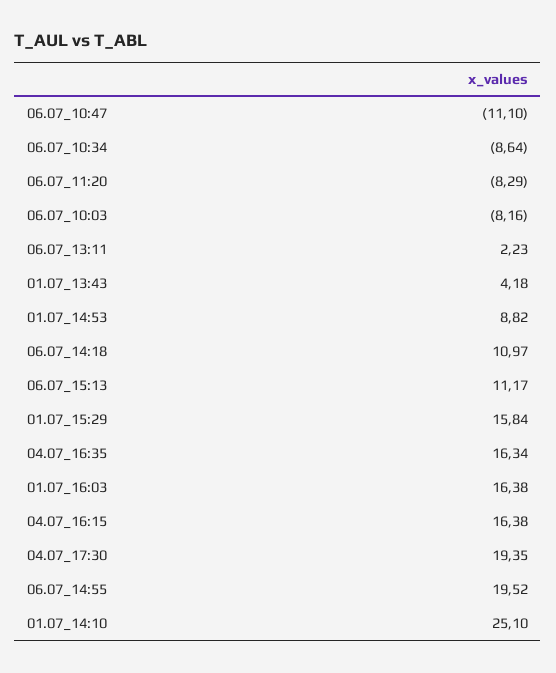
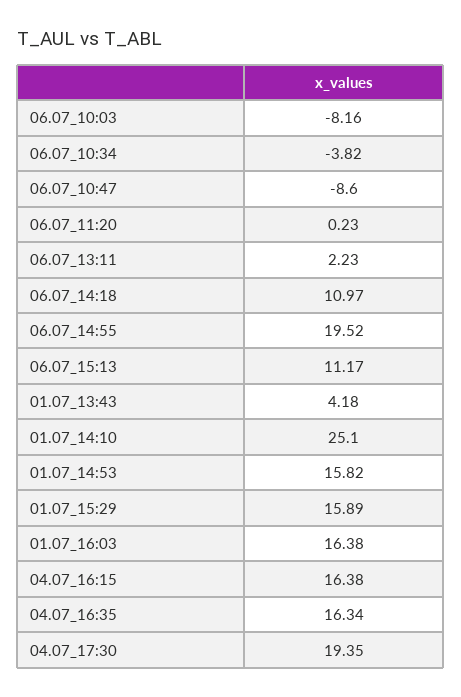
  {
-   "06.07_10:47": -11.1,
+   "06.07_10:47": -8.6,
-   "06.07_10:34": -8.64,
+   "06.07_10:34": -3.82,
-   "06.07_11:20": -8.29,
+   "06.07_11:20": 0.23,
    "06.07_10:03": -8.16,
    "06.07_13:11": 2.23,
    "01.07_13:43": 4.18,
-   "01.07_14:53": 8.82,
+   "01.07_14:53": 15.82,
    "06.07_14:18": 10.97,
    "06.07_15:13": 11.17,
-   "01.07_15:29": 15.84,
+   "01.07_15:29": 15.89,
    "04.07_16:35": 16.34,
    "01.07_16:03": 16.38,
    "04.07_16:15": 16.38,
    "04.07_17:30": 19.35,
    "06.07_14:55": 19.52,
    "01.07_14:10": 25.1
  }

